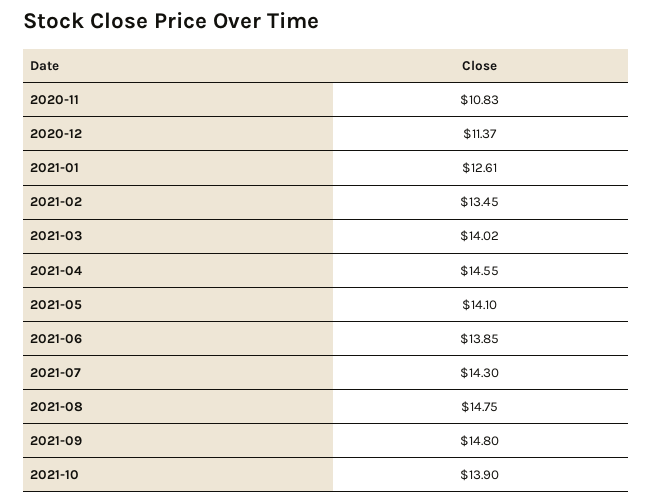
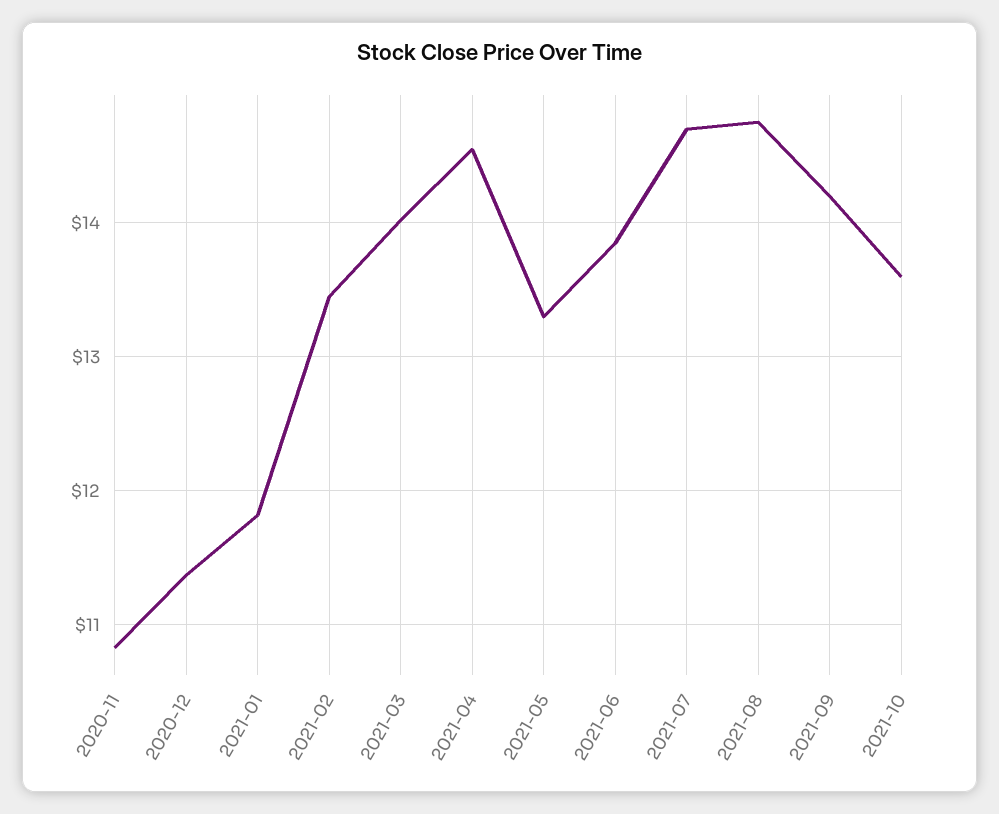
  {
    "2020-11": 10.83,
    "2020-12": 11.37,
-   "2021-01": 12.61,
+   "2021-01": 11.8,
    "2021-02": 13.45,
    "2021-03": 14.02,
    "2021-04": 14.55,
-   "2021-05": 14.1,
+   "2021-05": 13.3,
    "2021-06": 13.85,
-   "2021-07": 14.3,
+   "2021-07": 14.7,
    "2021-08": 14.75,
-   "2021-09": 14.8,
+   "2021-09": 14.2,
-   "2021-10": 13.9
+   "2021-10": 13.6
  }

